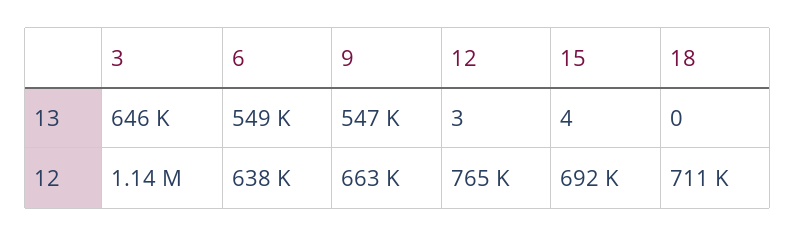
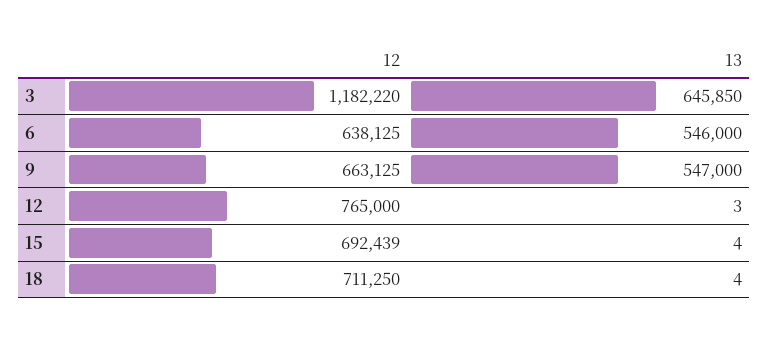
  {
    "3": {
      "13": 645850,
-     "12": 1140000
+     "12": 1182220
    },
    "6": {
-     "13": 549000,
+     "13": 546000,
      "12": 638125
    },
    "9": {
      "13": 547000,
      "12": 663125
    },
    "12": {
      "13": 3,
      "12": 765000
    },
    "15": {
      "13": 4,
      "12": 692439
    },
    "18": {
-     "13": 0,
+     "13": 4,
      "12": 711250
    }
  }

